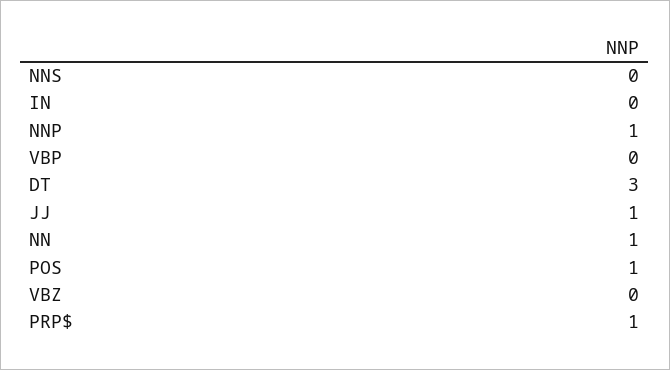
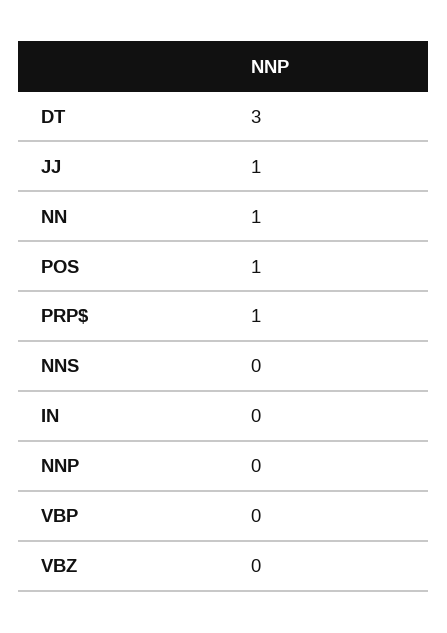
  {
    "NNS": 0,
    "IN": 0,
-   "NNP": 1,
+   "NNP": 0,
    "VBP": 0,
    "DT": 3,
    "JJ": 1,
    "NN": 1,
    "POS": 1,
    "VBZ": 0,
    "PRP$": 1
  }

